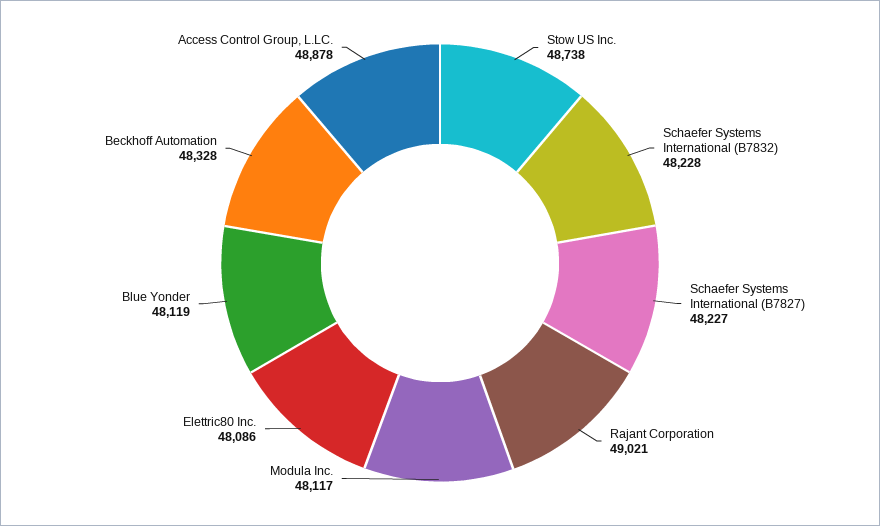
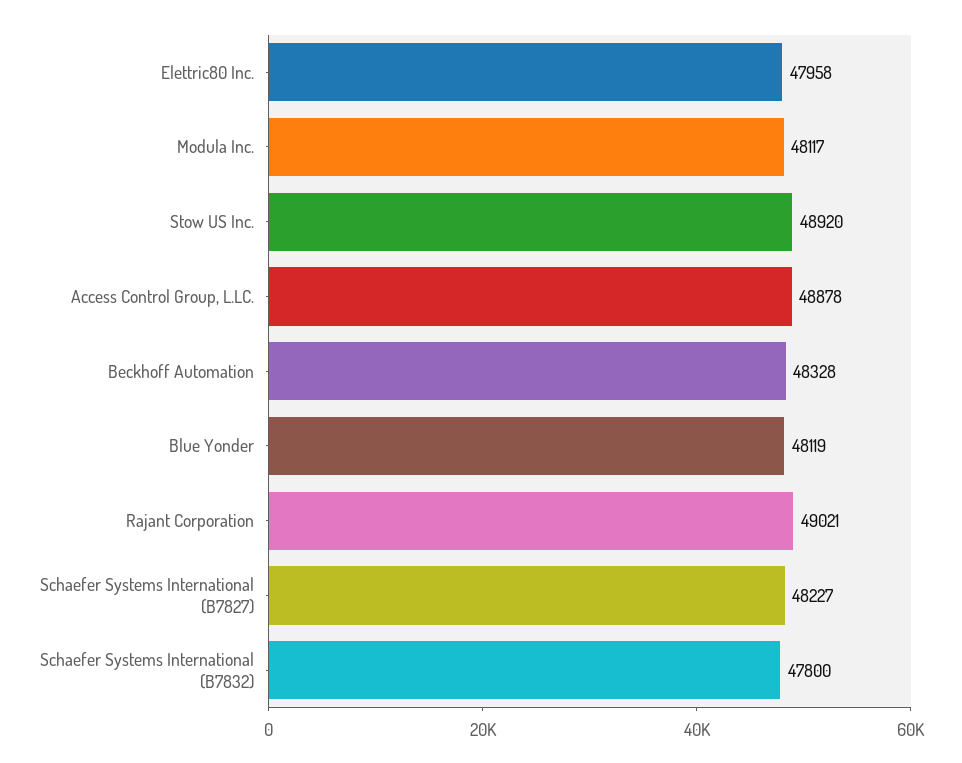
  {
-   "Stow US Inc.": 48738,
+   "Stow US Inc.": 48920,
-   "Schaefer Systems International (B7832)": 48228,
+   "Schaefer Systems International (B7832)": 47800,
    "Schaefer Systems International (B7827)": 48227,
    "Rajant Corporation": 49021,
    "Modula Inc.": 48117,
-   "Elettric80 Inc.": 48086,
+   "Elettric80 Inc.": 47958,
    "Blue Yonder": 48119,
    "Beckhoff Automation": 48328,
    "Access Control Group, L.LC.": 48878
  }

